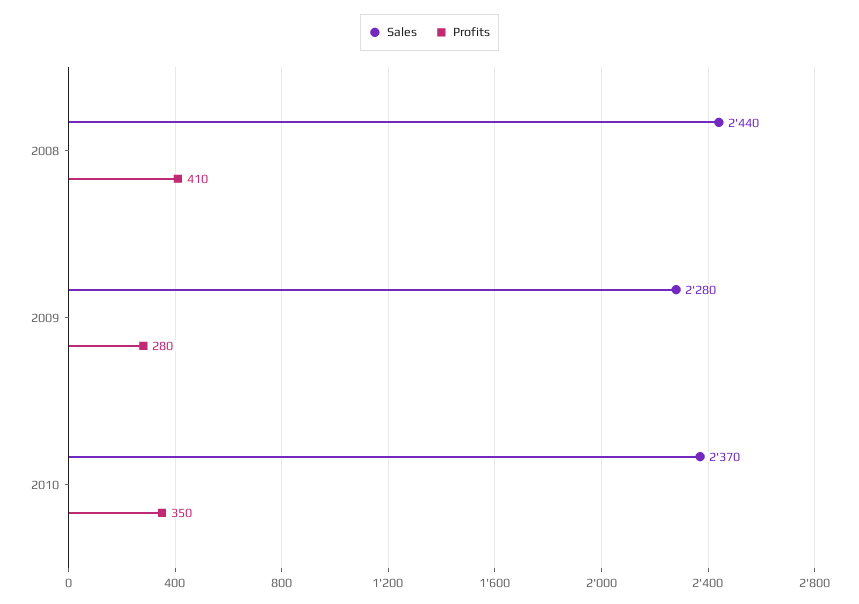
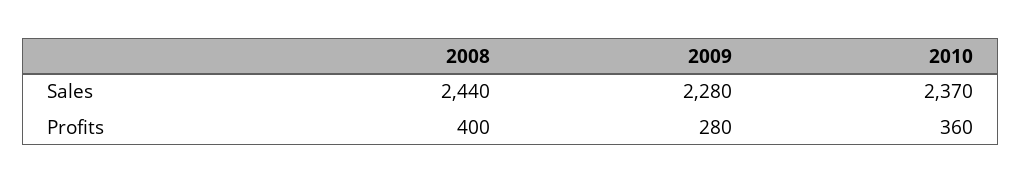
  {
    "Sales": {
      "2008": 2440,
      "2009": 2280,
      "2010": 2370
    },
    "Profits": {
-     "2008": 410,
+     "2008": 400,
      "2009": 280,
-     "2010": 350
+     "2010": 360
    }
  }

